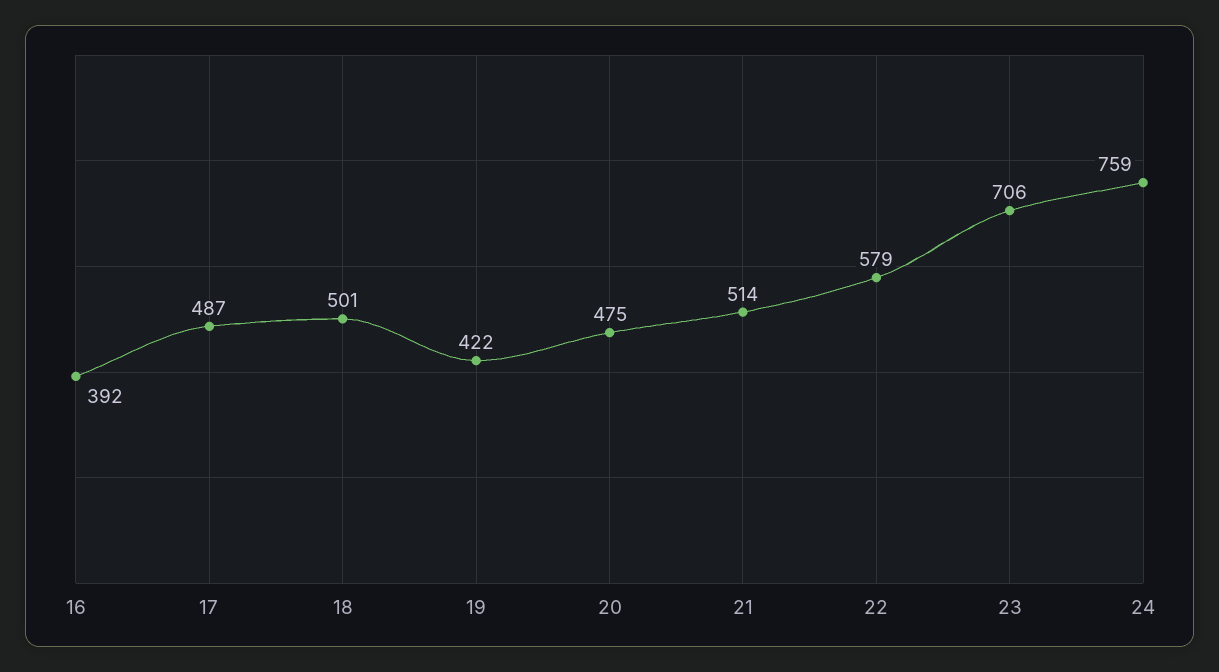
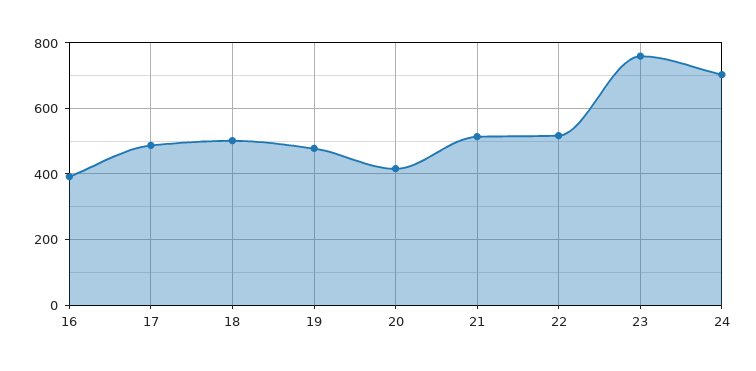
  {
    "16": 392,
    "17": 487,
    "18": 501,
-   "19": 422,
+   "19": 480,
-   "20": 475,
+   "20": 420,
    "21": 514,
-   "22": 579,
+   "22": 520,
-   "23": 706,
+   "23": 760,
-   "24": 759
+   "24": 700
  }

